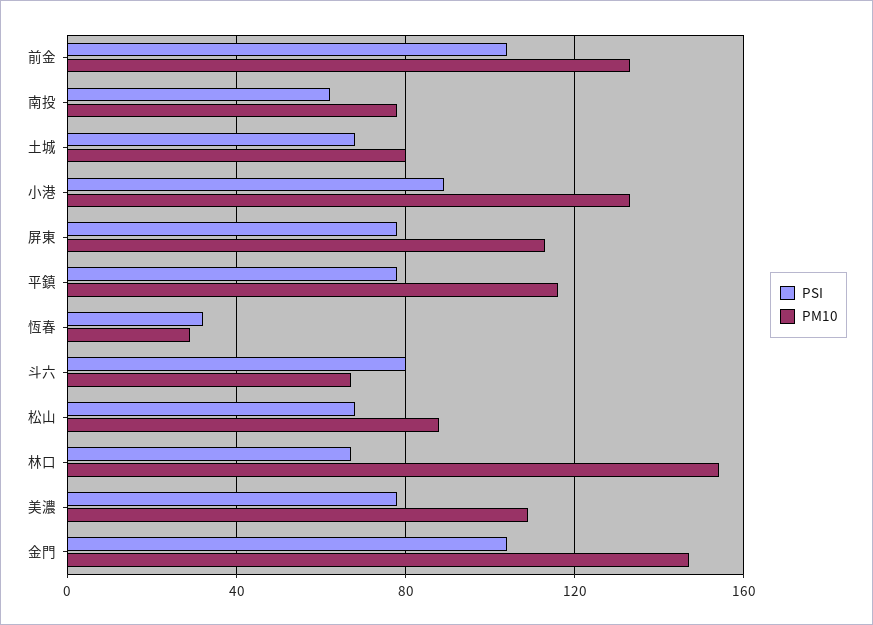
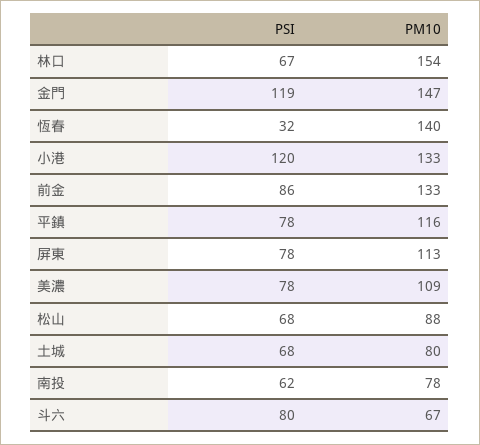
  {
    "PSI": {
-     "前金": 105,
+     "前金": 86,
      "南投": 62,
      "土城": 68,
-     "小港": 90,
+     "小港": 120,
      "屏東": 78,
      "平鎮": 78,
      "恆春": 32,
      "斗六": 80,
      "松山": 68,
      "林口": 67,
      "美濃": 78,
-     "金門": 105
+     "金門": 119
    },
    "PM10": {
      "前金": 133,
      "南投": 78,
      "土城": 80,
      "小港": 133,
      "屏東": 113,
      "平鎮": 116,
-     "恆春": 30,
+     "恆春": 140,
      "斗六": 67,
      "松山": 88,
      "林口": 154,
      "美濃": 109,
      "金門": 147
    }
  }

